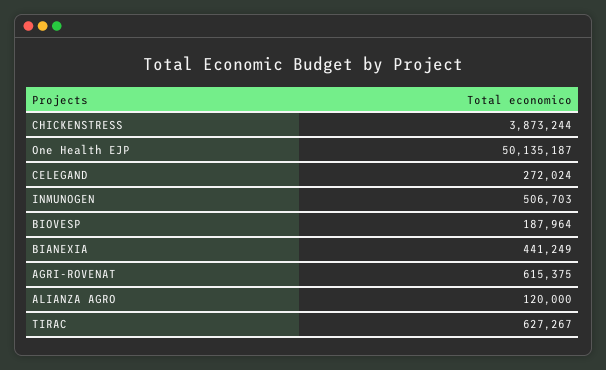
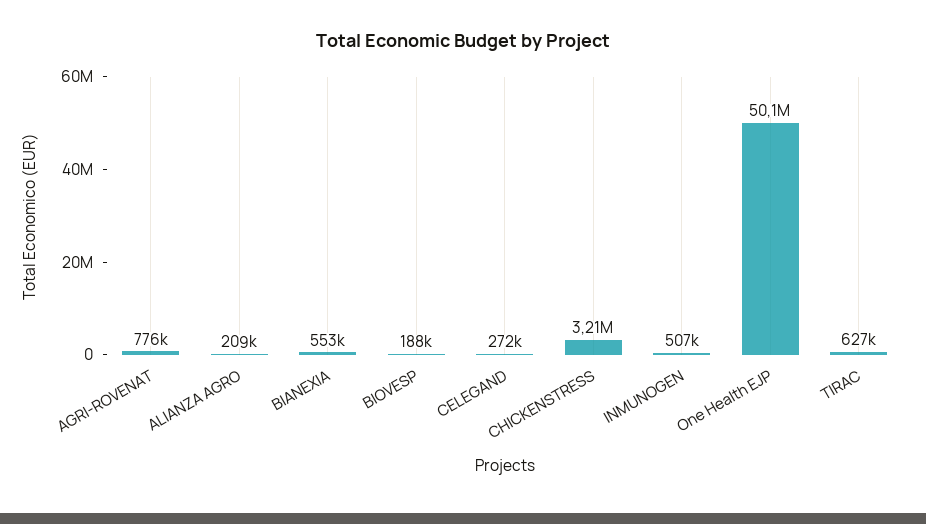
  {
-   "CHICKENSTRESS": 3873244,
+   "CHICKENSTRESS": 3210000,
    "One Health EJP": 50135187,
    "CELEGAND": 272024,
    "INMUNOGEN": 506703,
    "BIOVESP": 187964,
-   "BIANEXIA": 441249,
+   "BIANEXIA": 553000,
-   "AGRI-ROVENAT": 615375,
+   "AGRI-ROVENAT": 776000,
-   "ALIANZA AGRO": 120000,
+   "ALIANZA AGRO": 209000,
    "TIRAC": 627267
  }

